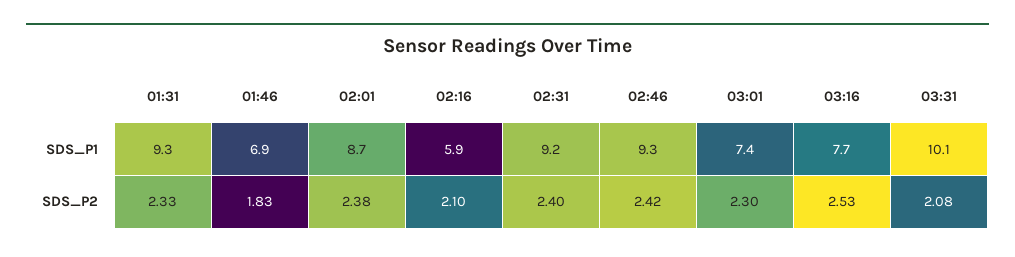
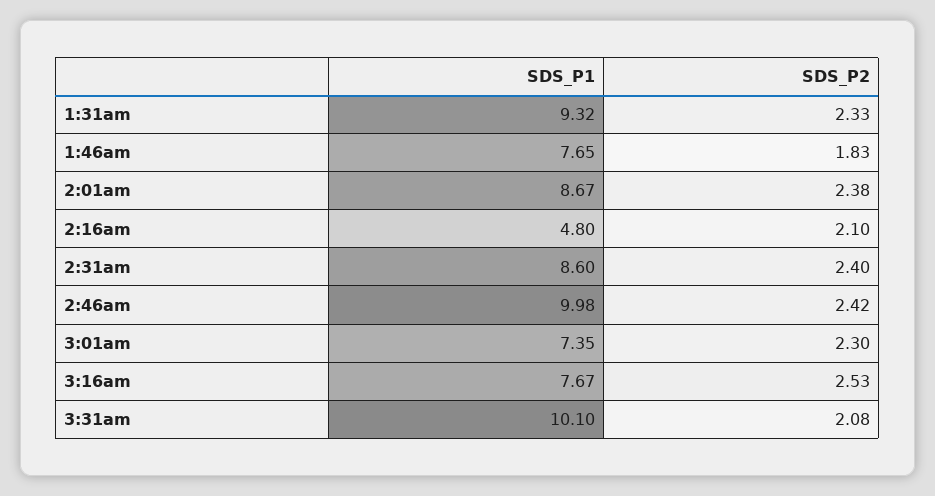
  {
    "01:31": {
      "SDS_P1": 9.32,
      "SDS_P2": 2.33
    },
    "01:46": {
-     "SDS_P1": 6.9,
+     "SDS_P1": 7.65,
      "SDS_P2": 1.83
    },
    "02:01": {
      "SDS_P1": 8.67,
      "SDS_P2": 2.38
    },
    "02:16": {
-     "SDS_P1": 5.9,
+     "SDS_P1": 4.8,
      "SDS_P2": 2.1
    },
    "02:31": {
-     "SDS_P1": 9.2,
+     "SDS_P1": 8.6,
      "SDS_P2": 2.4
    },
    "02:46": {
-     "SDS_P1": 9.3,
+     "SDS_P1": 9.98,
      "SDS_P2": 2.42
    },
    "03:01": {
      "SDS_P1": 7.35,
      "SDS_P2": 2.3
    },
    "03:16": {
      "SDS_P1": 7.67,
      "SDS_P2": 2.53
    },
    "03:31": {
      "SDS_P1": 10.1,
      "SDS_P2": 2.08
    }
  }

